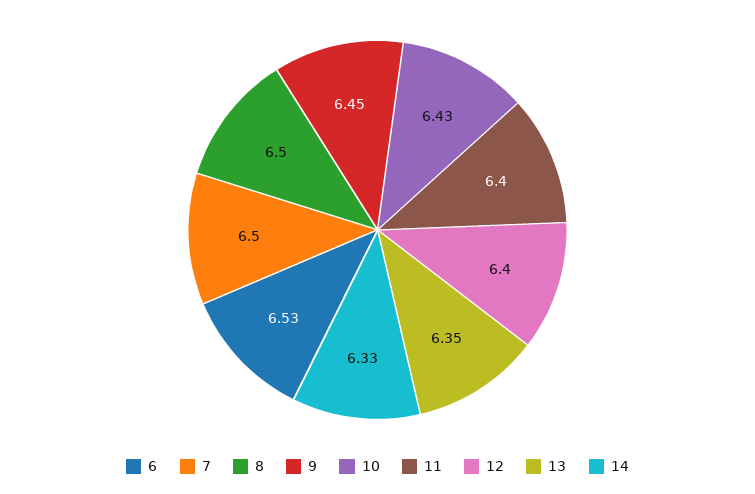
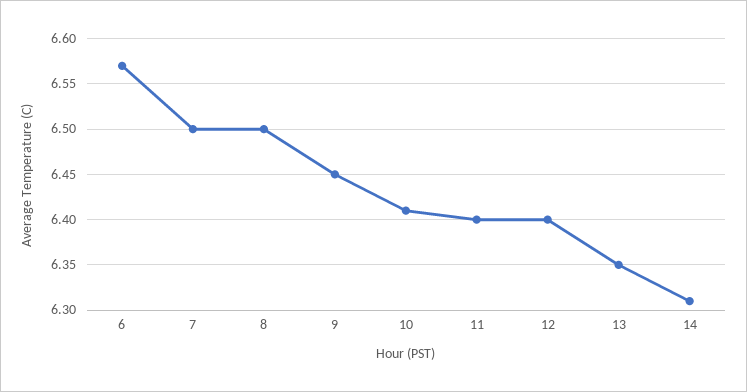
  {
-   "6": 6.53,
+   "6": 6.57,
    "7": 6.5,
    "8": 6.5,
    "9": 6.45,
-   "10": 6.43,
+   "10": 6.41,
    "11": 6.4,
    "12": 6.4,
    "13": 6.35,
-   "14": 6.33
+   "14": 6.31
  }

